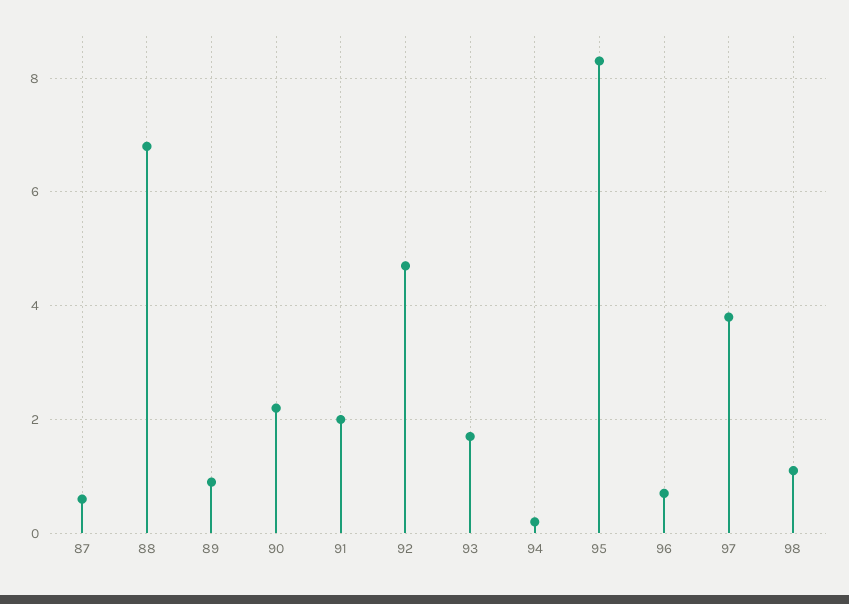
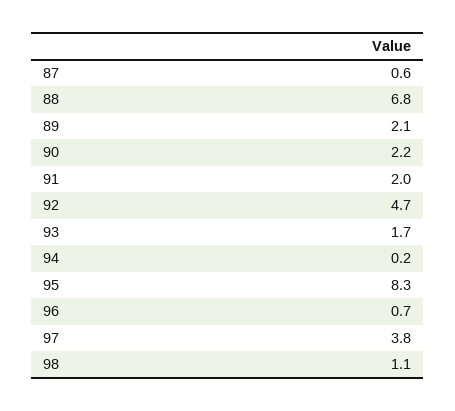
  {
    "87": 0.6,
    "88": 6.8,
-   "89": 1,
+   "89": 2.1,
    "90": 2.2,
    "91": 2,
    "92": 4.7,
    "93": 1.7,
    "94": 0.2,
    "95": 8.3,
    "96": 0.7,
    "97": 3.8,
    "98": 1.1
  }

